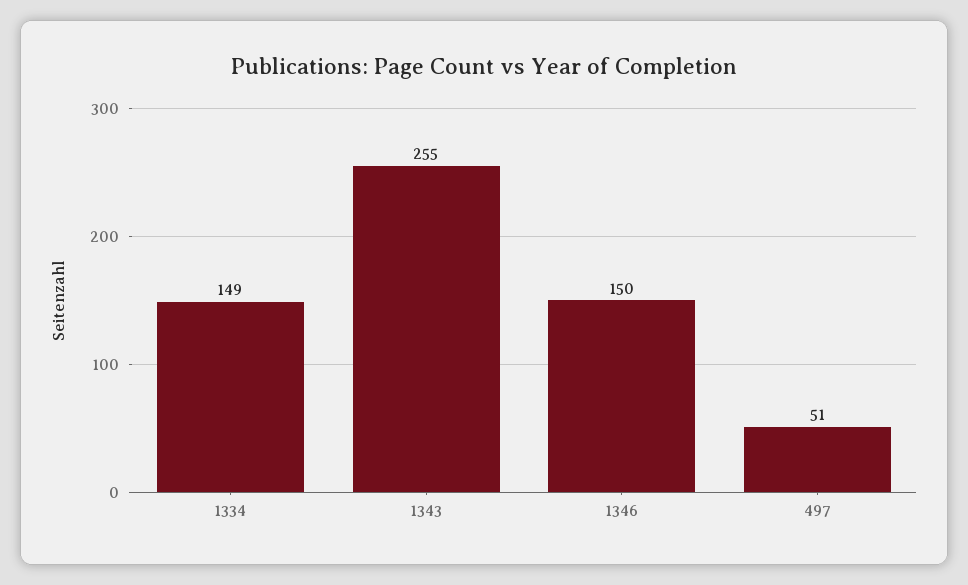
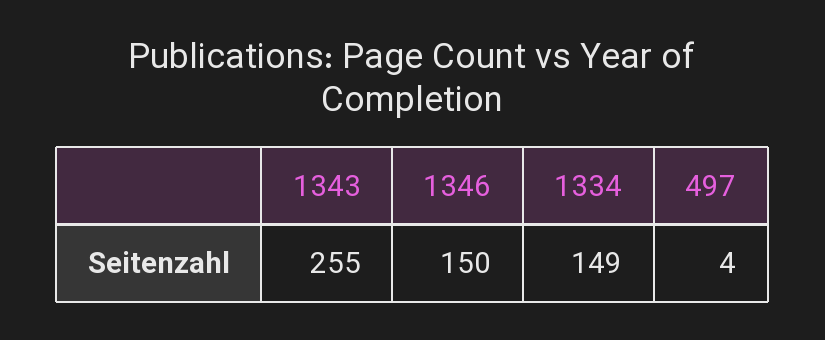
  {
    "1334": 149,
    "1343": 255,
    "1346": 150,
-   "497": 51
+   "497": 4
  }

